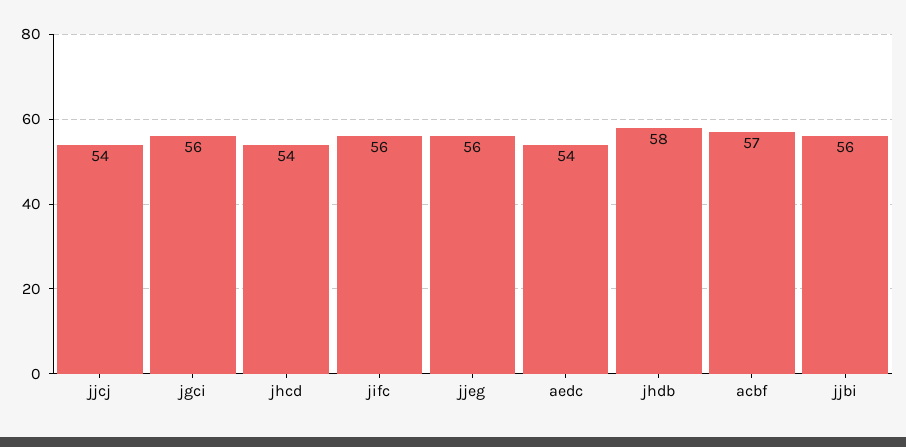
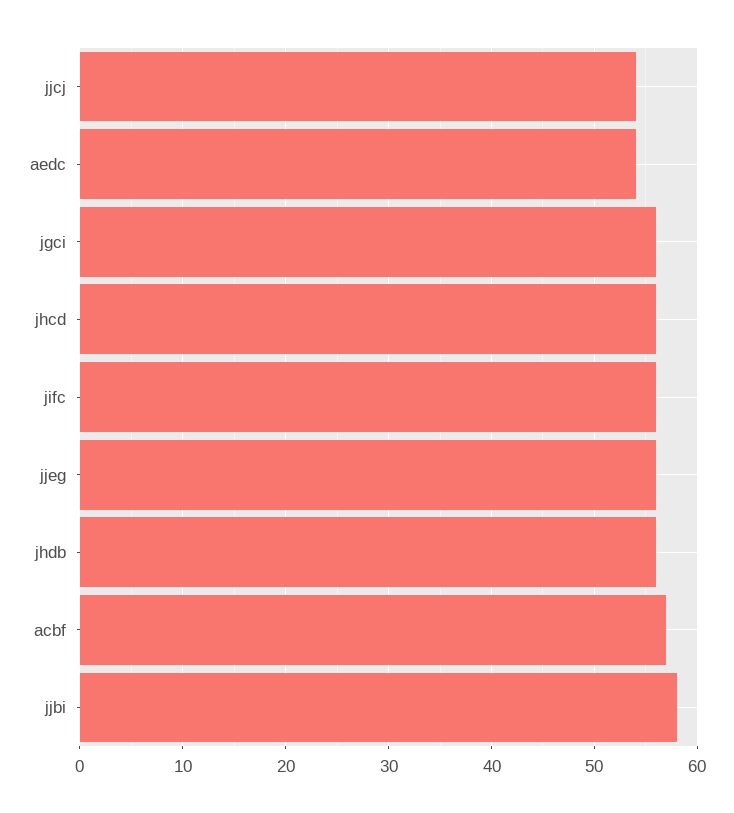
  {
    "jjcj": 54,
    "jgci": 56,
-   "jhcd": 54,
+   "jhcd": 56,
    "jifc": 56,
    "jjeg": 56,
    "aedc": 54,
-   "jhdb": 58,
+   "jhdb": 56,
    "acbf": 57,
-   "jjbi": 56
+   "jjbi": 58
  }

